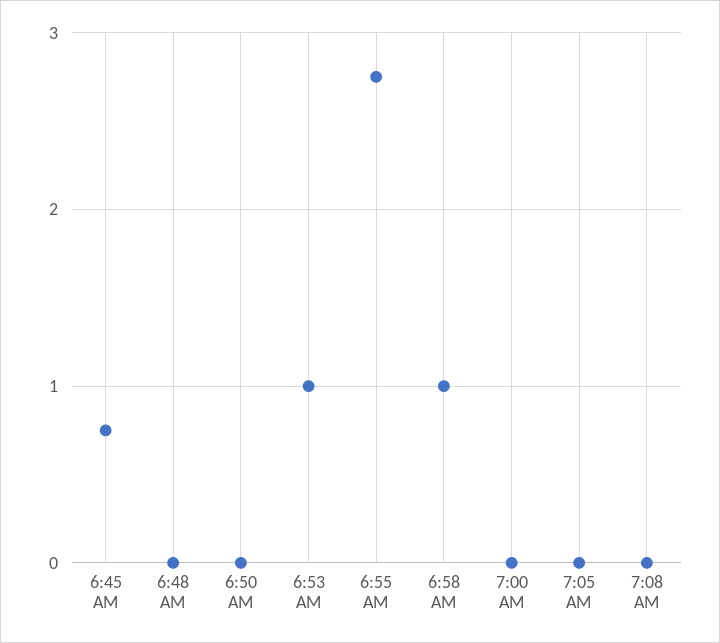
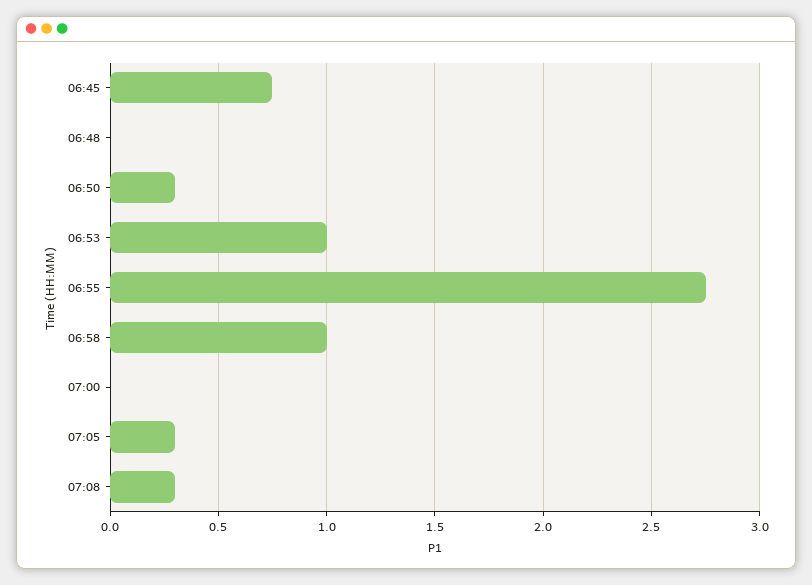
  {
    "6:45 AM": 0.75,
    "6:48 AM": 0,
-   "6:50 AM": 0,
+   "6:50 AM": 0.3,
    "6:53 AM": 1,
    "6:55 AM": 2.75,
    "6:58 AM": 1,
    "7:00 AM": 0,
-   "7:05 AM": 0,
+   "7:05 AM": 0.3,
-   "7:08 AM": 0
+   "7:08 AM": 0.3
  }

